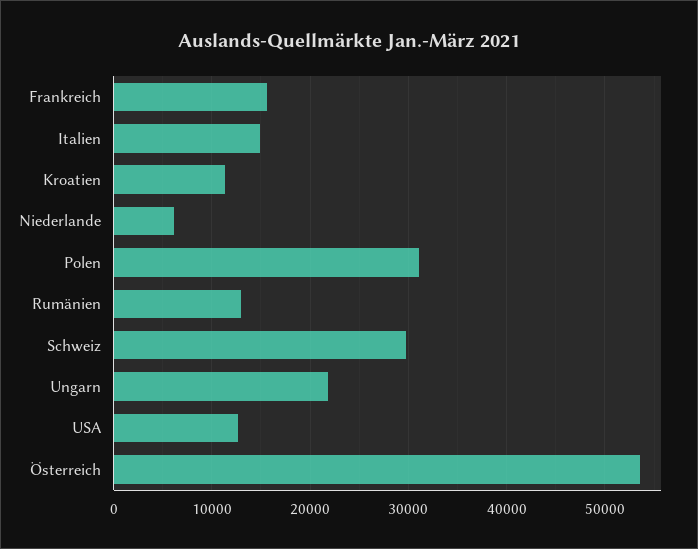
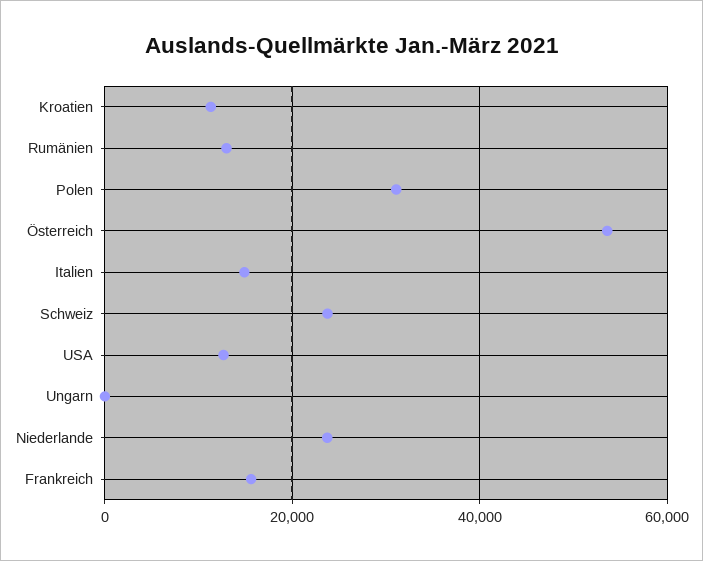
  {
    "Frankreich": 16000,
    "Italien": 15000,
    "Kroatien": 11000,
-   "Niederlande": 6000,
+   "Niederlande": 24000,
    "Polen": 31000,
    "Rumänien": 13000,
-   "Schweiz": 30000,
+   "Schweiz": 24000,
-   "Ungarn": 22000,
+   "Ungarn": 0,
    "USA": 13000,
    "Österreich": 54000
  }

